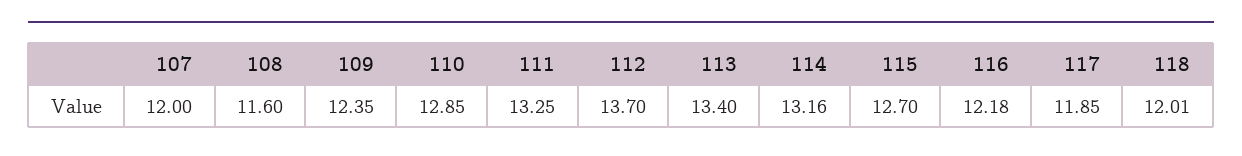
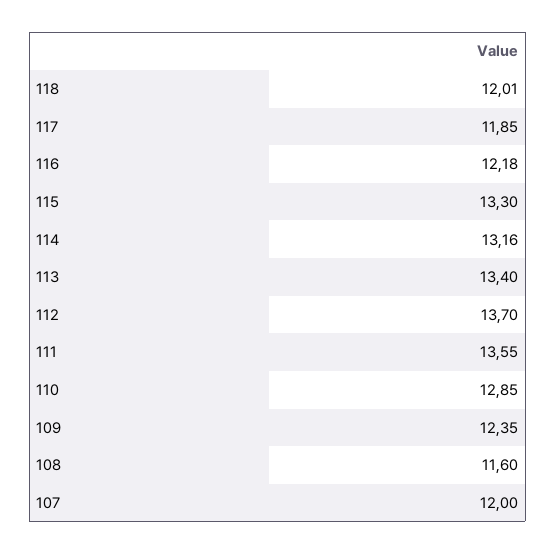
  {
    "107": 12,
    "108": 11.6,
    "109": 12.35,
    "110": 12.85,
-   "111": 13.25,
+   "111": 13.55,
    "112": 13.7,
    "113": 13.4,
    "114": 13.16,
-   "115": 12.7,
+   "115": 13.3,
    "116": 12.18,
    "117": 11.85,
    "118": 12.01
  }

